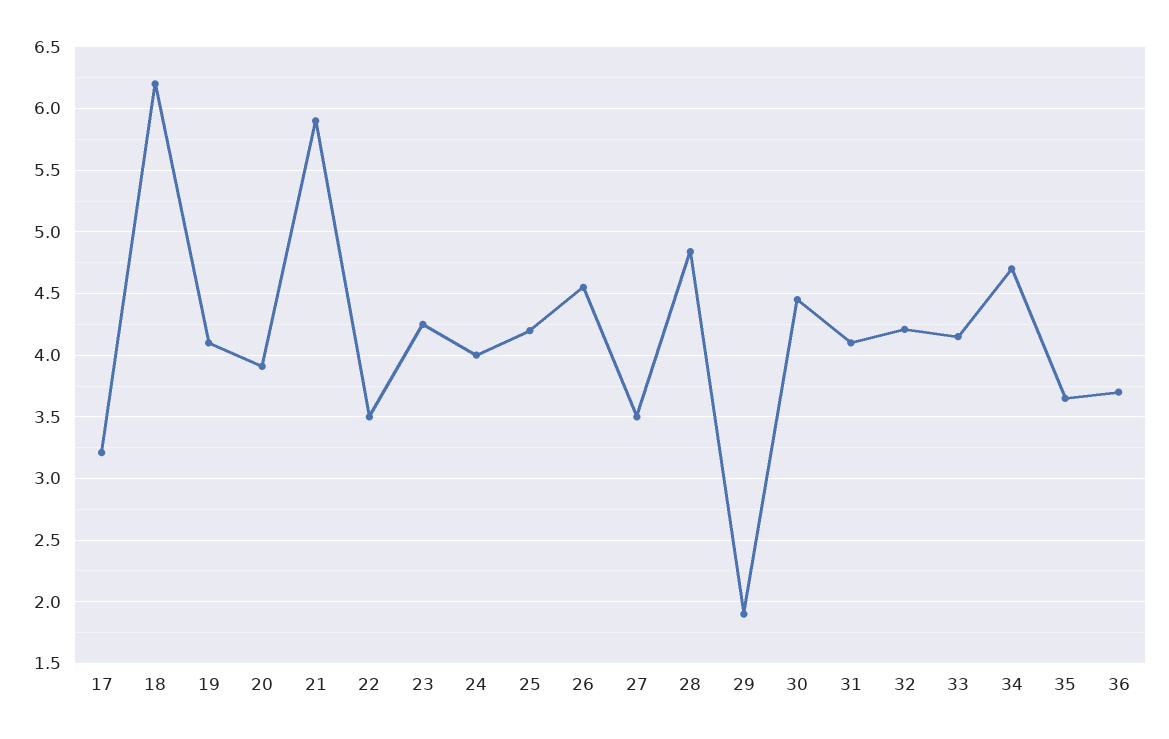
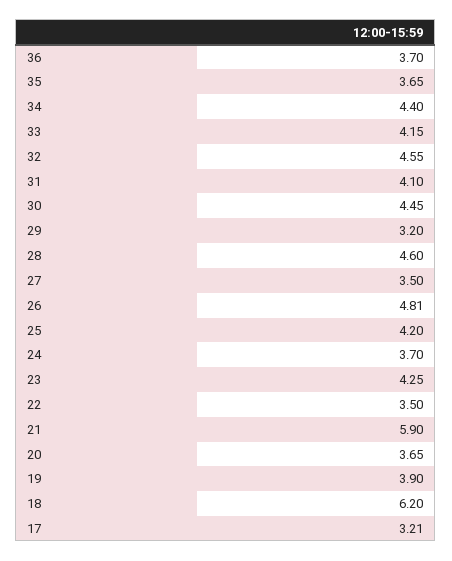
  {
    "17": 3.21,
    "18": 6.2,
-   "19": 4.1,
+   "19": 3.9,
-   "20": 3.9,
+   "20": 3.65,
    "21": 5.9,
    "22": 3.5,
    "23": 4.25,
-   "24": 4,
+   "24": 3.7,
    "25": 4.2,
-   "26": 4.55,
+   "26": 4.81,
    "27": 3.5,
-   "28": 4.85,
+   "28": 4.6,
-   "29": 1.9,
+   "29": 3.2,
    "30": 4.45,
    "31": 4.1,
-   "32": 4.2,
+   "32": 4.55,
    "33": 4.15,
-   "34": 4.7,
+   "34": 4.4,
    "35": 3.65,
    "36": 3.7
  }

